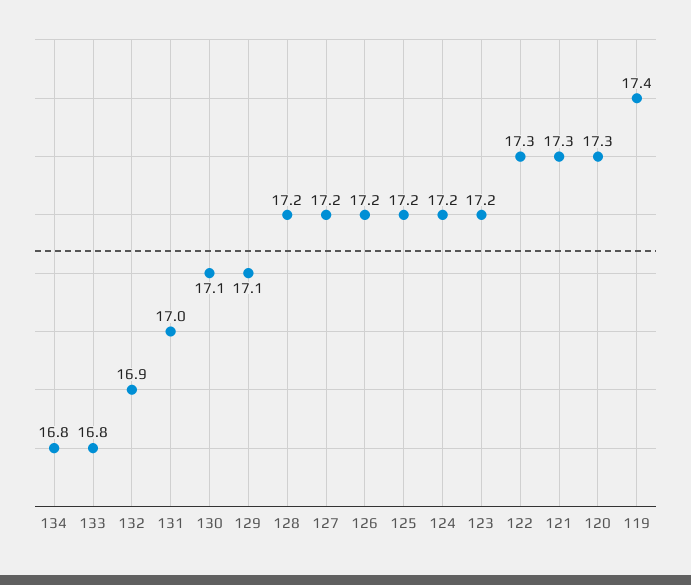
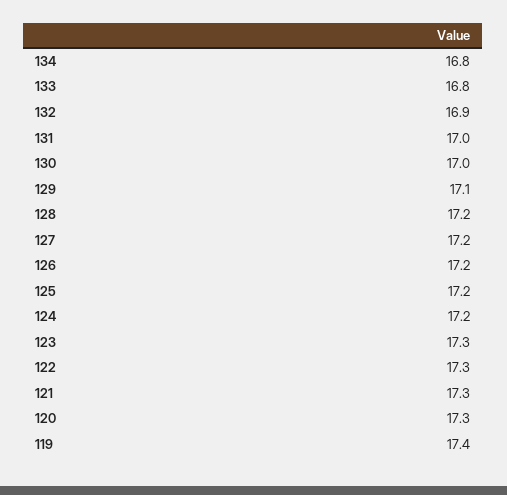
  {
    "134": 16.8,
    "133": 16.8,
    "132": 16.9,
    "131": 17,
-   "130": 17.1,
+   "130": 17,
    "129": 17.1,
    "128": 17.2,
    "127": 17.2,
    "126": 17.2,
    "125": 17.2,
    "124": 17.2,
-   "123": 17.2,
+   "123": 17.3,
    "122": 17.3,
    "121": 17.3,
    "120": 17.3,
    "119": 17.4
  }

